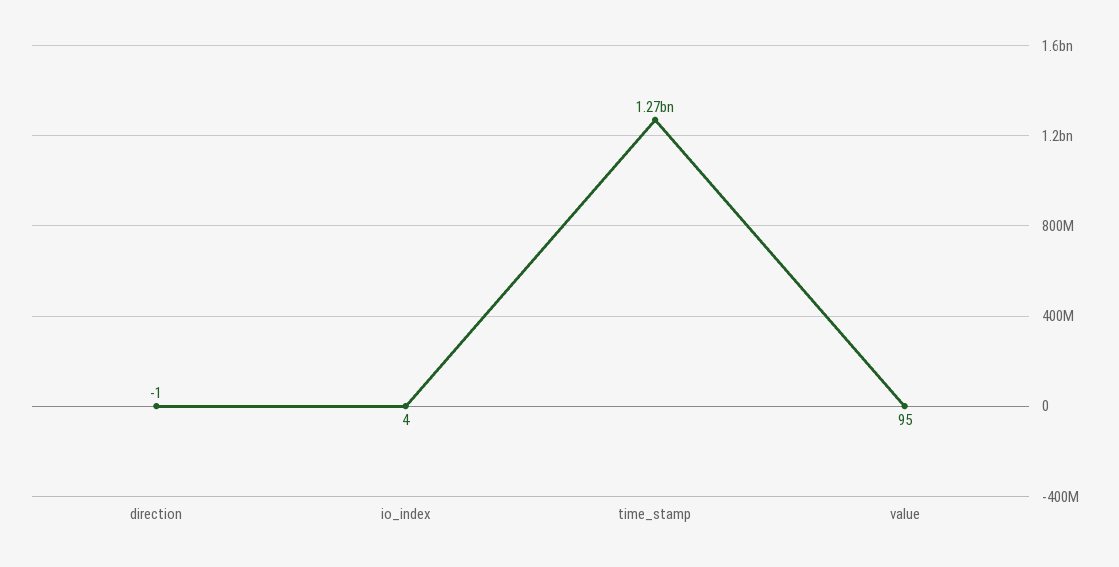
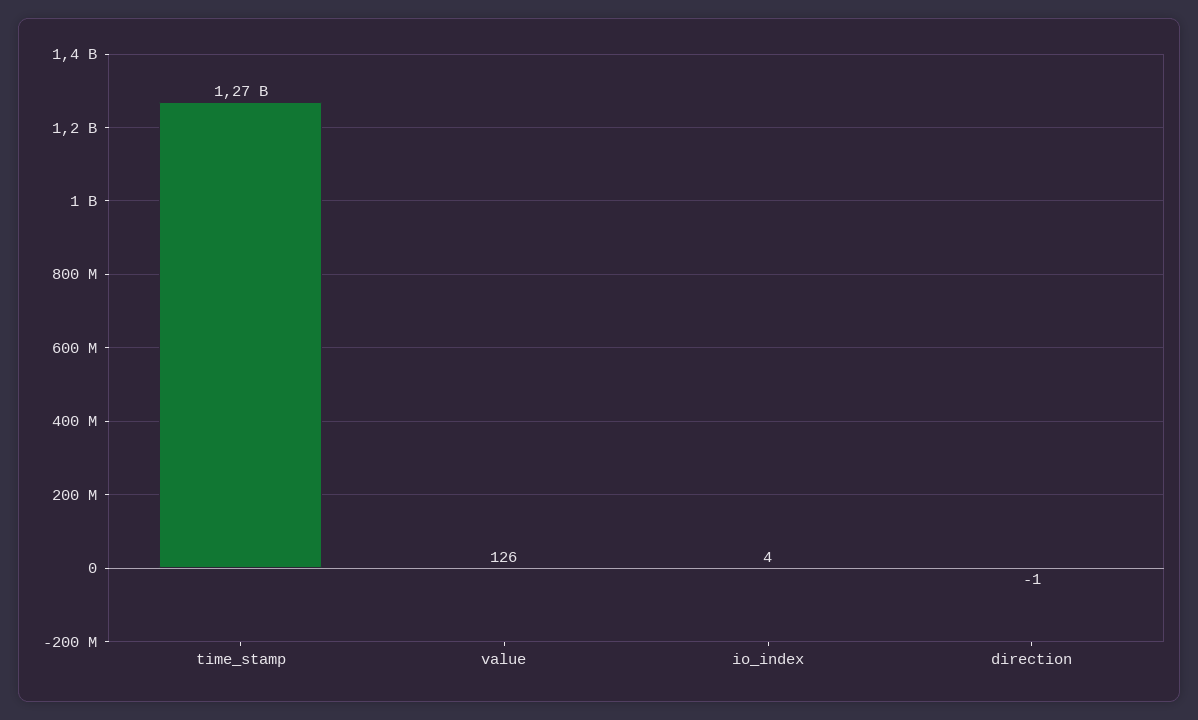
  {
    "direction": -1,
    "io_index": 4,
    "time_stamp": 1270000000,
-   "value": 95
+   "value": 126
  }

